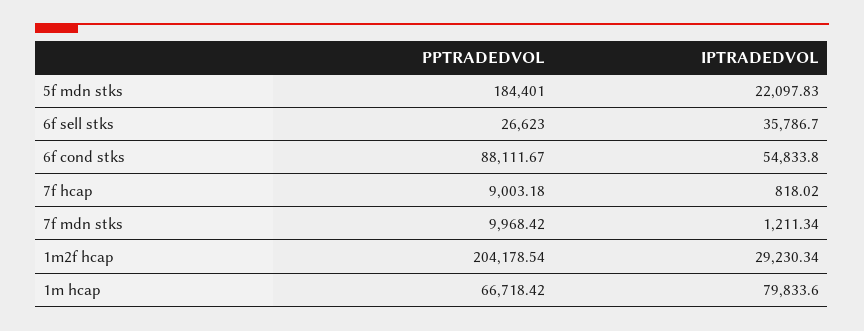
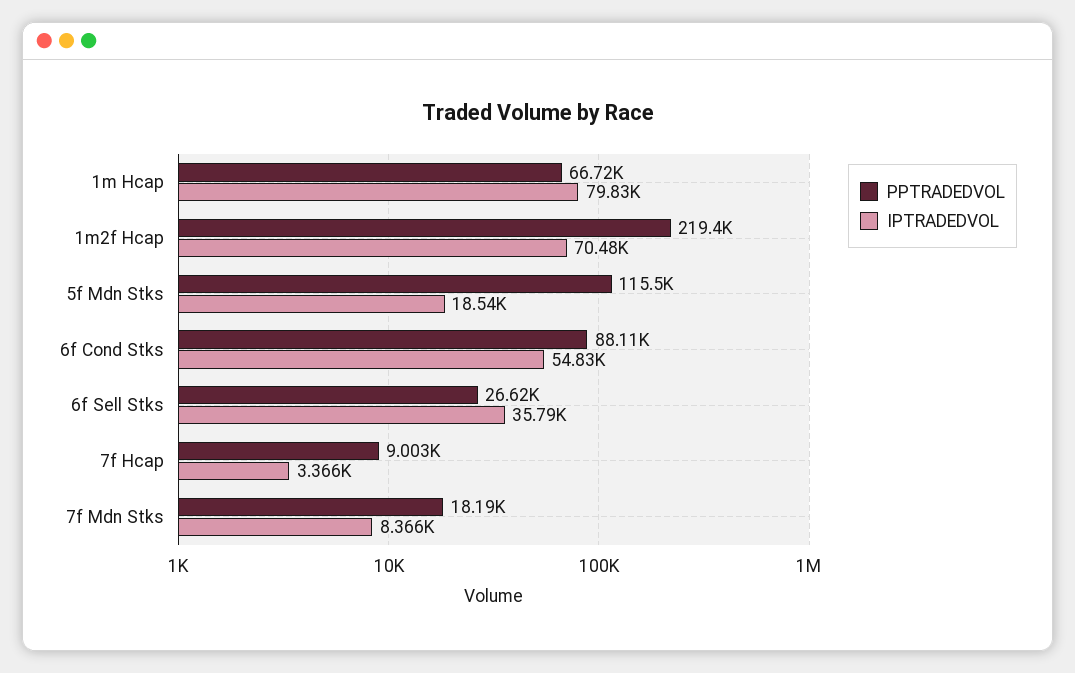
  {
    "PPTRADEDVOL": {
-     "5f mdn stks": 184401,
+     "5f mdn stks": 115500,
      "6f sell stks": 26623,
      "6f cond stks": 88111.67,
      "7f hcap": 9003.18,
-     "7f mdn stks": 9968.42,
+     "7f mdn stks": 18190,
-     "1m2f hcap": 204178.54,
+     "1m2f hcap": 219400,
      "1m hcap": 66718.42
    },
    "IPTRADEDVOL": {
-     "5f mdn stks": 22097.83,
+     "5f mdn stks": 18540,
      "6f sell stks": 35786.7,
      "6f cond stks": 54833.8,
-     "7f hcap": 818.02,
+     "7f hcap": 3366,
-     "7f mdn stks": 1211.34,
+     "7f mdn stks": 8366,
-     "1m2f hcap": 29230.34,
+     "1m2f hcap": 70480,
      "1m hcap": 79833.6
    }
  }

